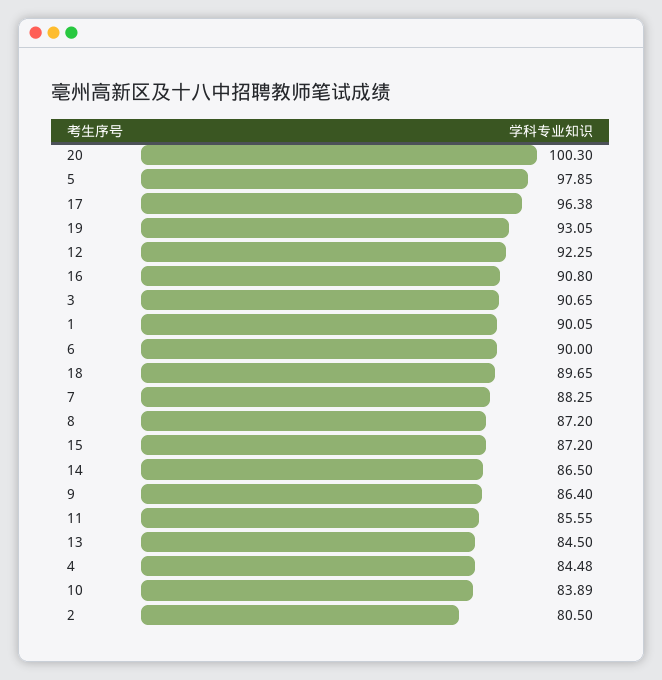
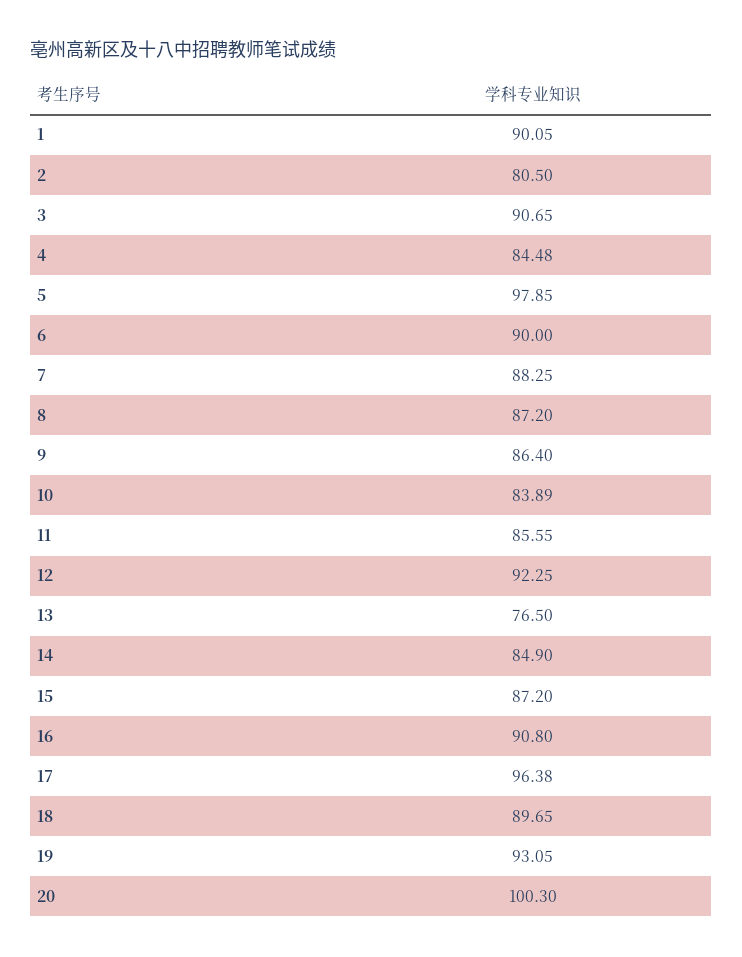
  {
    "20": 100.3,
    "5": 97.85,
    "17": 96.38,
    "19": 93.05,
    "12": 92.25,
    "16": 90.8,
    "3": 90.65,
    "1": 90.05,
    "6": 90,
    "18": 89.65,
    "7": 88.25,
    "8": 87.2,
    "15": 87.2,
-   "14": 86.5,
+   "14": 84.9,
    "9": 86.4,
    "11": 85.55,
-   "13": 84.5,
+   "13": 76.5,
    "4": 84.48,
    "10": 83.89,
    "2": 80.5
  }

